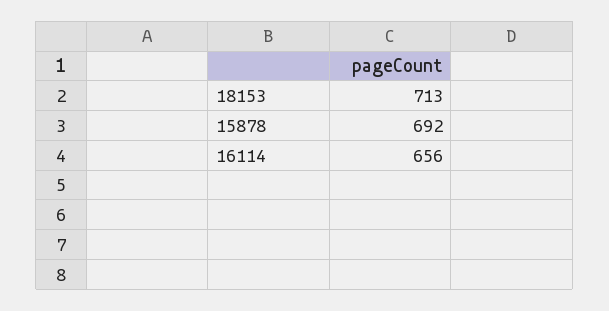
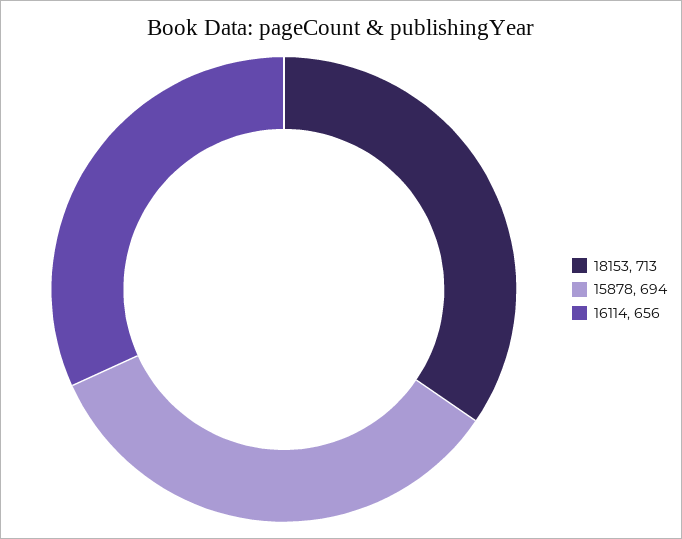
  {
    "18153": 713,
-   "15878": 692,
+   "15878": 694,
    "16114": 656
  }

